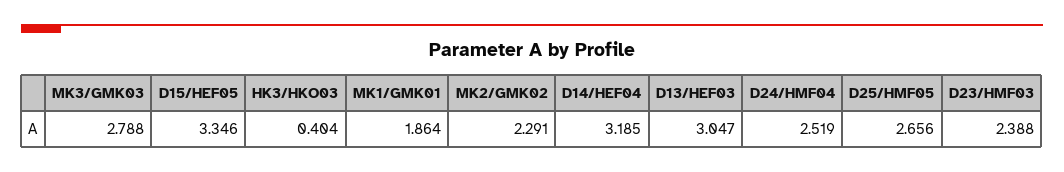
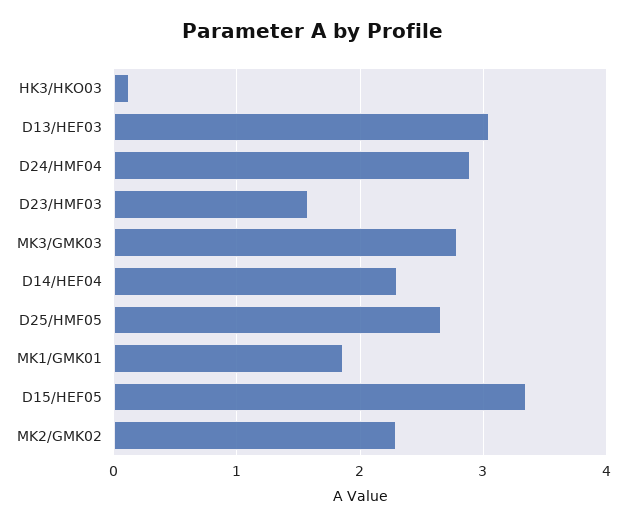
  {
    "MK3/GMK03": 2.788,
    "D15/HEF05": 3.346,
-   "HK3/HKO03": 0.404,
+   "HK3/HKO03": 0.1,
    "MK1/GMK01": 1.864,
    "MK2/GMK02": 2.291,
-   "D14/HEF04": 3.185,
+   "D14/HEF04": 2.3,
    "D13/HEF03": 3.047,
-   "D24/HMF04": 2.519,
+   "D24/HMF04": 2.9,
    "D25/HMF05": 2.656,
-   "D23/HMF03": 2.388
+   "D23/HMF03": 1.6
  }

